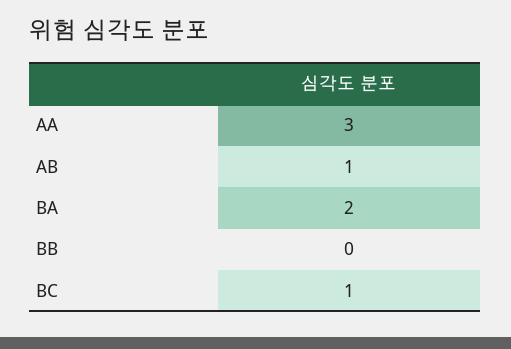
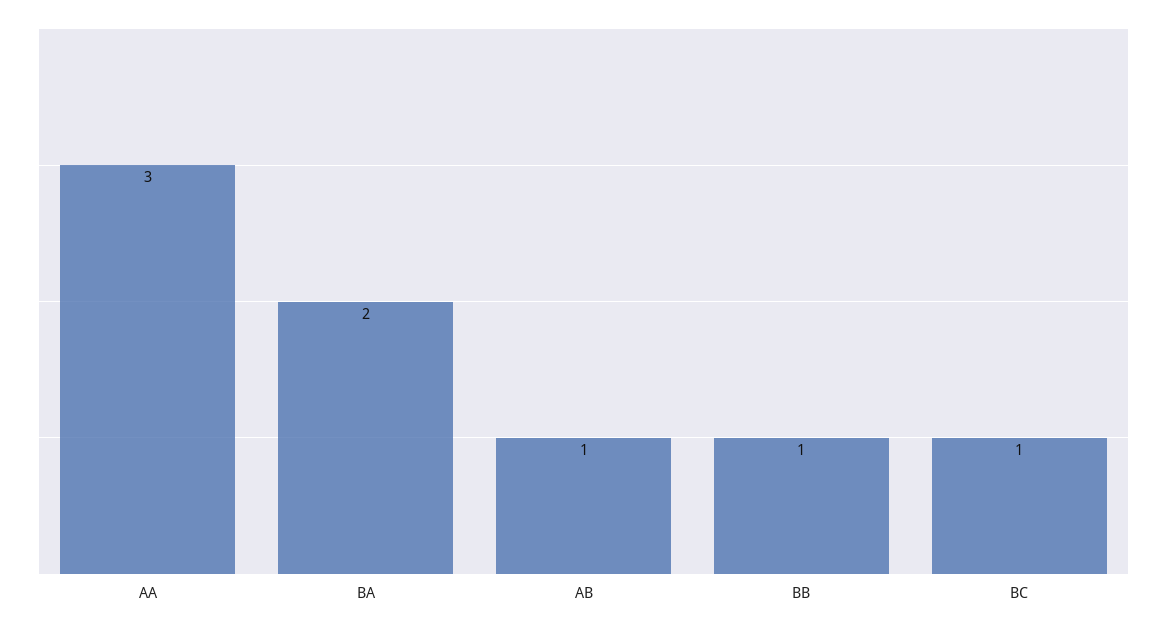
  {
    "AA": 3,
    "AB": 1,
    "BA": 2,
-   "BB": 0,
+   "BB": 1,
    "BC": 1
  }

